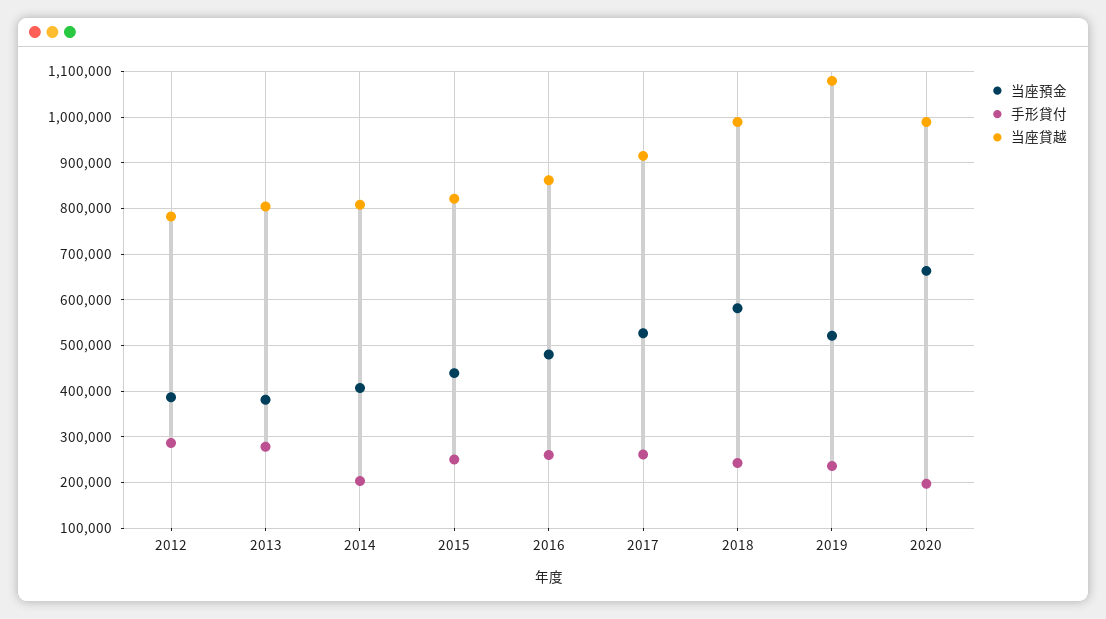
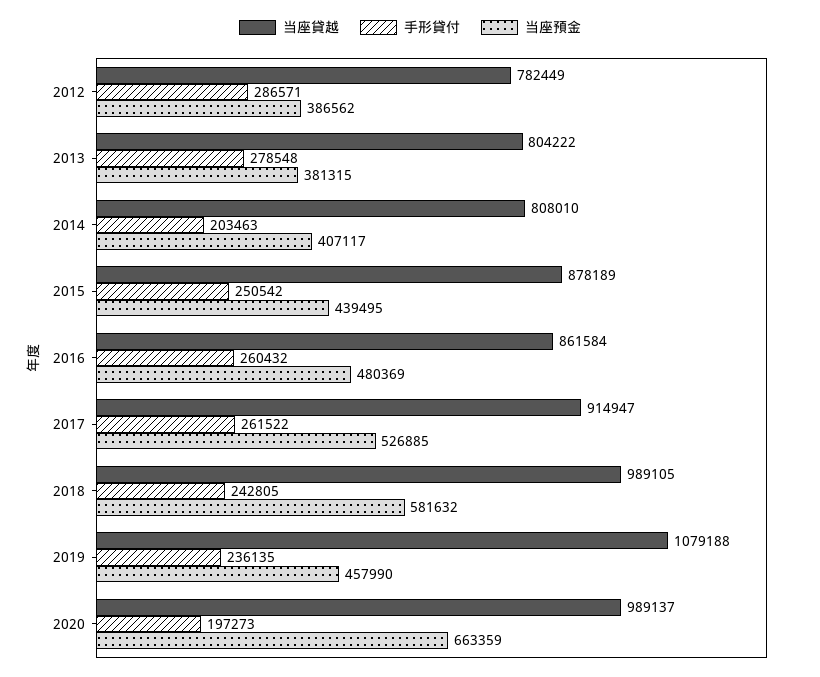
  {
    "当座預金": {
      "2012": 386562,
      "2013": 381315,
      "2014": 407117,
      "2015": 439495,
      "2016": 480369,
      "2017": 526885,
      "2018": 581632,
-     "2019": 520000,
+     "2019": 457990,
      "2020": 663359
    },
    "手形貸付": {
      "2012": 286571,
      "2013": 278548,
      "2014": 203463,
      "2015": 250542,
      "2016": 260432,
      "2017": 261522,
      "2018": 242805,
      "2019": 236135,
      "2020": 197273
    },
    "当座貸越": {
      "2012": 782449,
      "2013": 804222,
      "2014": 808010,
-     "2015": 820000,
+     "2015": 878189,
      "2016": 861584,
      "2017": 914947,
      "2018": 989105,
      "2019": 1079188,
      "2020": 989137
    }
  }

